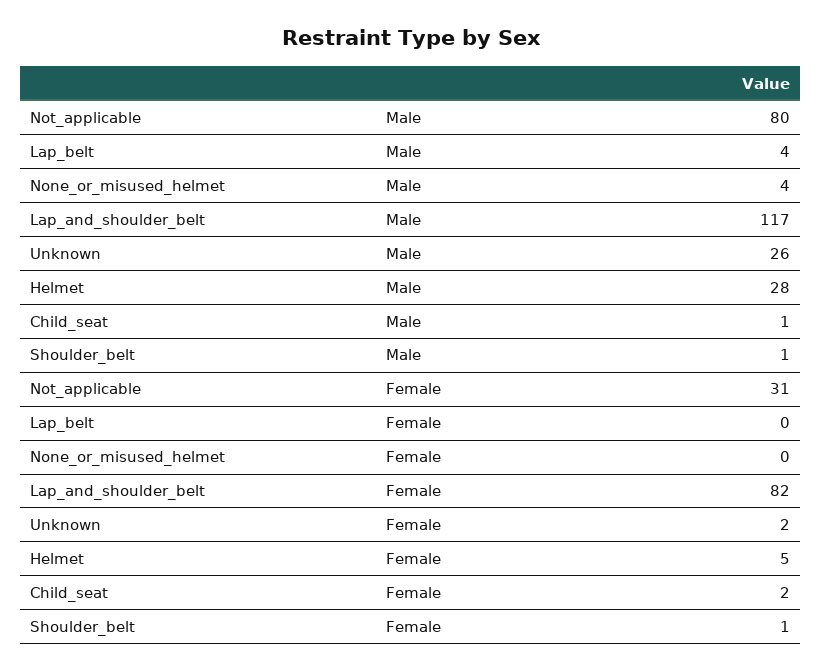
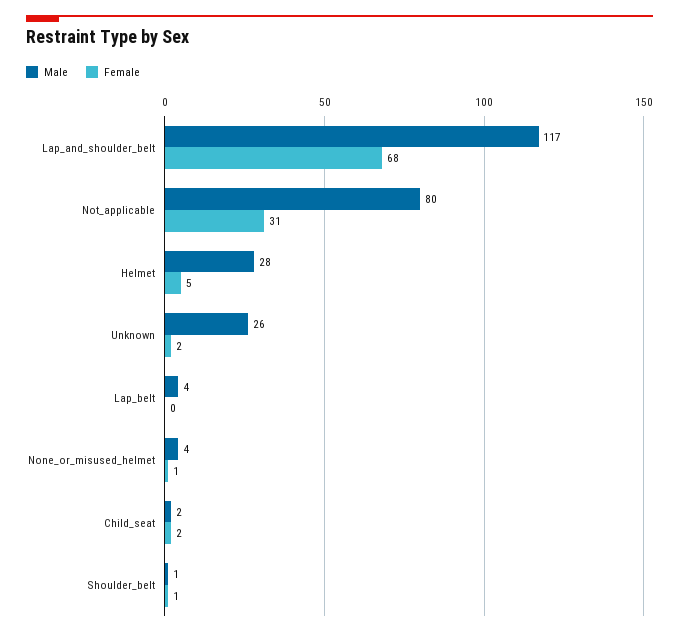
  {
    "Male": {
      "Not_applicable": 80,
      "Lap_belt": 4,
      "None_or_misused_helmet": 4,
      "Lap_and_shoulder_belt": 117,
      "Unknown": 26,
      "Helmet": 28,
-     "Child_seat": 1,
+     "Child_seat": 2,
      "Shoulder_belt": 1
    },
    "Female": {
      "Not_applicable": 31,
      "Lap_belt": 0,
-     "None_or_misused_helmet": 0,
+     "None_or_misused_helmet": 1,
-     "Lap_and_shoulder_belt": 82,
+     "Lap_and_shoulder_belt": 68,
      "Unknown": 2,
      "Helmet": 5,
      "Child_seat": 2,
      "Shoulder_belt": 1
    }
  }

